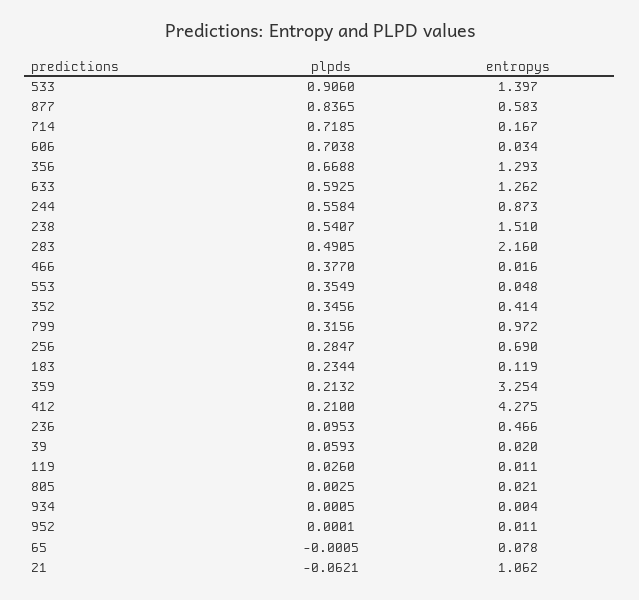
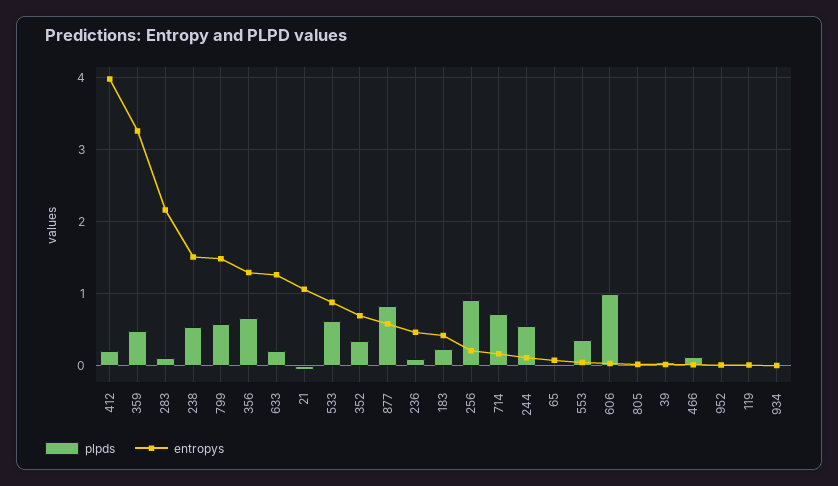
  {
    "plpds": {
-     "533": 0.906,
+     "533": 0.6,
      "877": 0.8365,
      "714": 0.7185,
-     "606": 0.7038,
+     "606": 1,
      "356": 0.6688,
-     "633": 0.5925,
+     "633": 0.2,
      "244": 0.5584,
      "238": 0.5407,
-     "283": 0.4905,
+     "283": 0.1,
-     "466": 0.377,
+     "466": 0.1,
      "553": 0.3549,
      "352": 0.3456,
-     "799": 0.3156,
+     "799": 0.6,
-     "256": 0.2847,
+     "256": 0.9,
      "183": 0.2344,
-     "359": 0.2132,
+     "359": 0.5,
      "412": 0.21,
      "236": 0.0953,
      "39": 0.0593,
      "119": 0.026,
      "805": 0.0025,
      "934": 0.0005,
      "952": 0.0001,
      "65": -0.0005,
      "21": -0.0621
    },
    "entropys": {
-     "533": 1.397,
+     "533": 0.9,
      "877": 0.583,
      "714": 0.167,
      "606": 0.034,
      "356": 1.293,
      "633": 1.262,
-     "244": 0.873,
+     "244": 0.1,
      "238": 1.51,
      "283": 2.16,
      "466": 0.016,
      "553": 0.048,
-     "352": 0.414,
+     "352": 0.7,
-     "799": 0.972,
+     "799": 1.5,
-     "256": 0.69,
+     "256": 0.2,
-     "183": 0.119,
+     "183": 0.4,
      "359": 3.254,
-     "412": 4.275,
+     "412": 4,
      "236": 0.466,
      "39": 0.02,
      "119": 0.011,
      "805": 0.021,
      "934": 0.004,
      "952": 0.011,
      "65": 0.078,
      "21": 1.062
    }
  }

